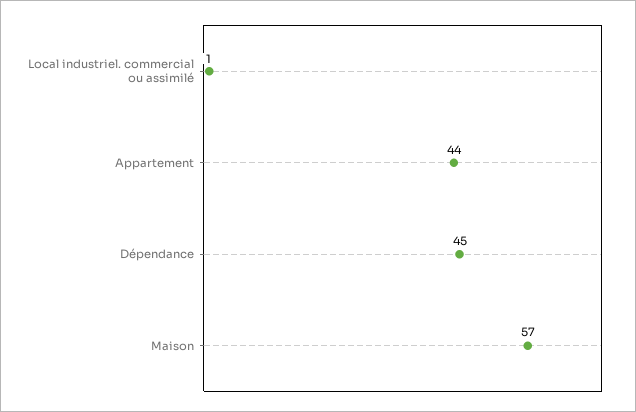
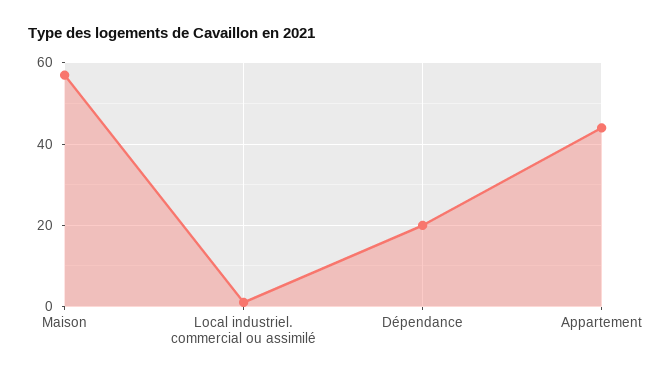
  {
    "Local industriel. commercial ou assimilé": 1,
    "Appartement": 44,
-   "Dépendance": 45,
+   "Dépendance": 20,
    "Maison": 57
  }

